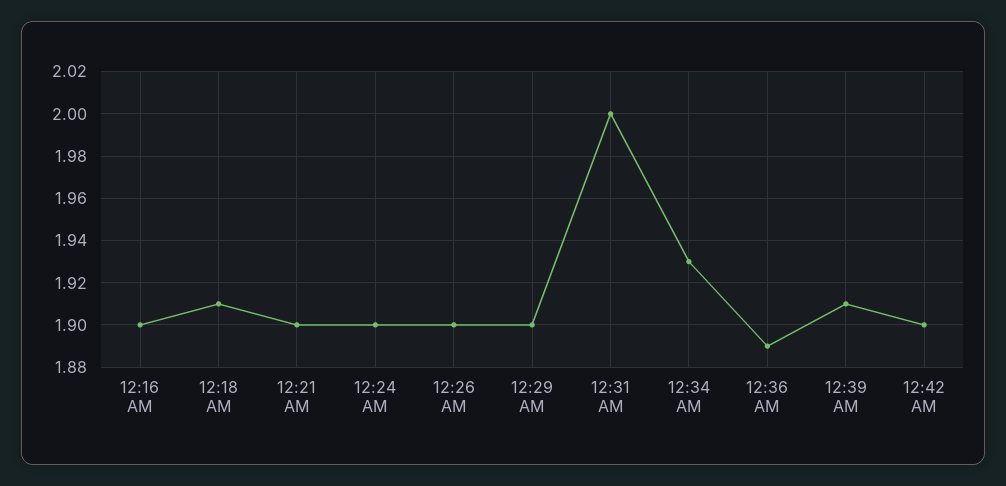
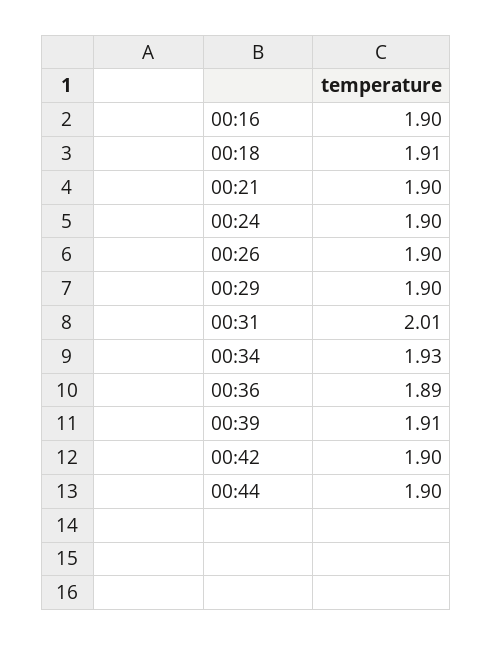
  {
    "12:16 AM": 1.9,
    "12:18 AM": 1.91,
    "12:21 AM": 1.9,
    "12:24 AM": 1.9,
    "12:26 AM": 1.9,
    "12:29 AM": 1.9,
-   "12:31 AM": 2,
+   "12:31 AM": 2.01,
    "12:34 AM": 1.93,
    "12:36 AM": 1.89,
    "12:39 AM": 1.91,
-   "12:42 AM": 1.9
+   "12:42 AM": 1.9,
+   "00:44": 1.9
  }

